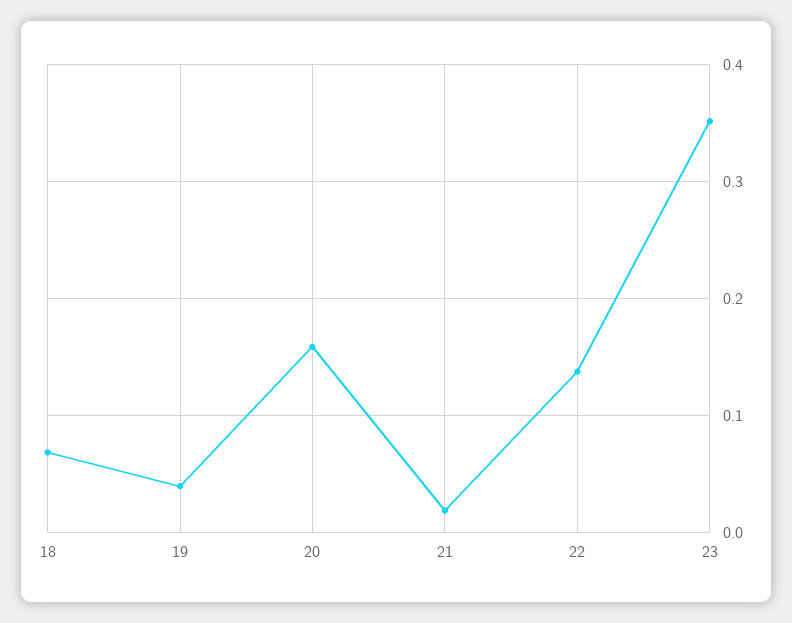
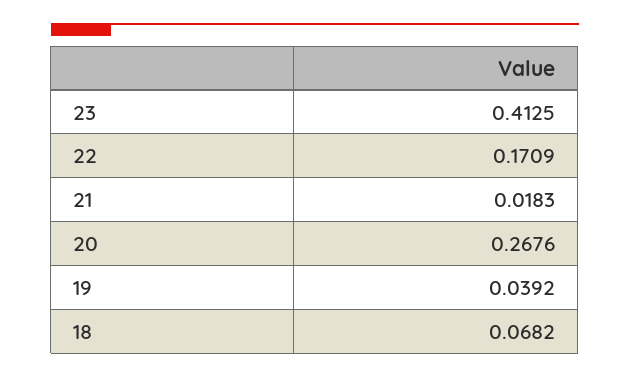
  {
    "18": 0.0682,
    "19": 0.0392,
-   "20": 0.16,
+   "20": 0.2676,
    "21": 0.0183,
-   "22": 0.14,
+   "22": 0.1709,
-   "23": 0.35
+   "23": 0.4125
  }

